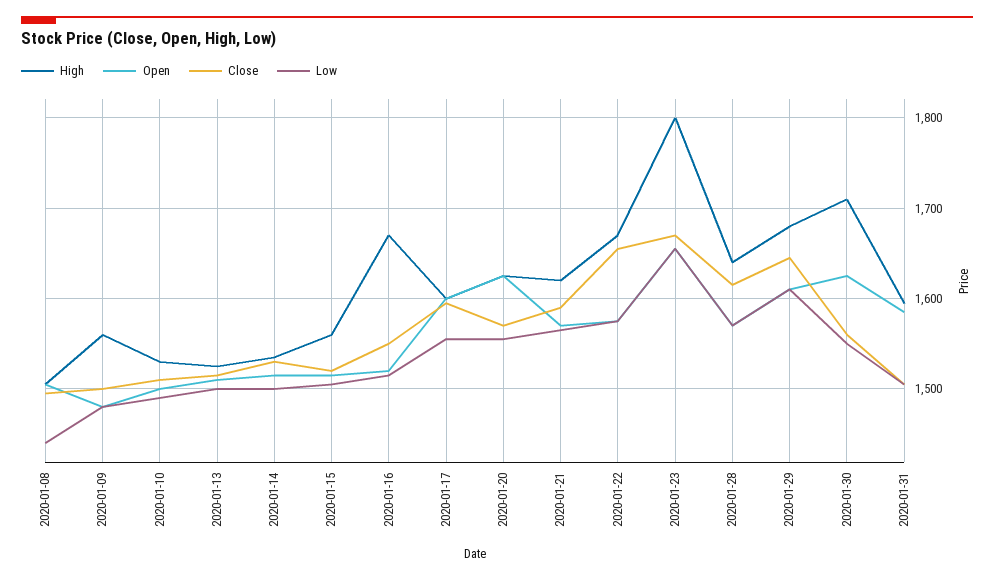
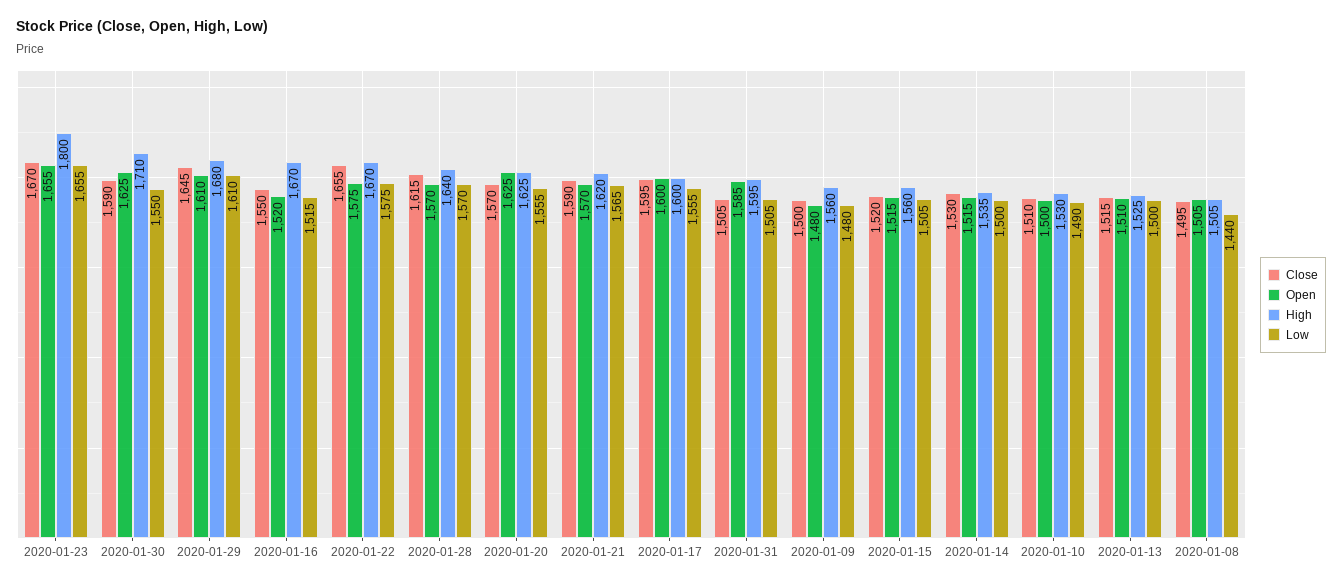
  {
    "High": {
      "2020-01-08": 1505,
      "2020-01-09": 1560,
      "2020-01-10": 1530,
      "2020-01-13": 1525,
      "2020-01-14": 1535,
      "2020-01-15": 1560,
      "2020-01-16": 1670,
      "2020-01-17": 1600,
      "2020-01-20": 1625,
      "2020-01-21": 1620,
      "2020-01-22": 1670,
      "2020-01-23": 1800,
      "2020-01-28": 1640,
      "2020-01-29": 1680,
      "2020-01-30": 1710,
      "2020-01-31": 1595
    },
    "Open": {
      "2020-01-08": 1505,
      "2020-01-09": 1480,
      "2020-01-10": 1500,
      "2020-01-13": 1510,
      "2020-01-14": 1515,
      "2020-01-15": 1515,
      "2020-01-16": 1520,
      "2020-01-17": 1600,
      "2020-01-20": 1625,
      "2020-01-21": 1570,
      "2020-01-22": 1575,
      "2020-01-23": 1655,
      "2020-01-28": 1570,
      "2020-01-29": 1610,
      "2020-01-30": 1625,
      "2020-01-31": 1585
    },
    "Close": {
      "2020-01-08": 1495,
      "2020-01-09": 1500,
      "2020-01-10": 1510,
      "2020-01-13": 1515,
      "2020-01-14": 1530,
      "2020-01-15": 1520,
      "2020-01-16": 1550,
      "2020-01-17": 1595,
      "2020-01-20": 1570,
      "2020-01-21": 1590,
      "2020-01-22": 1655,
      "2020-01-23": 1670,
      "2020-01-28": 1615,
      "2020-01-29": 1645,
-     "2020-01-30": 1560,
+     "2020-01-30": 1590,
      "2020-01-31": 1505
    },
    "Low": {
      "2020-01-08": 1440,
      "2020-01-09": 1480,
      "2020-01-10": 1490,
      "2020-01-13": 1500,
      "2020-01-14": 1500,
      "2020-01-15": 1505,
      "2020-01-16": 1515,
      "2020-01-17": 1555,
      "2020-01-20": 1555,
      "2020-01-21": 1565,
      "2020-01-22": 1575,
      "2020-01-23": 1655,
      "2020-01-28": 1570,
      "2020-01-29": 1610,
      "2020-01-30": 1550,
      "2020-01-31": 1505
    }
  }

